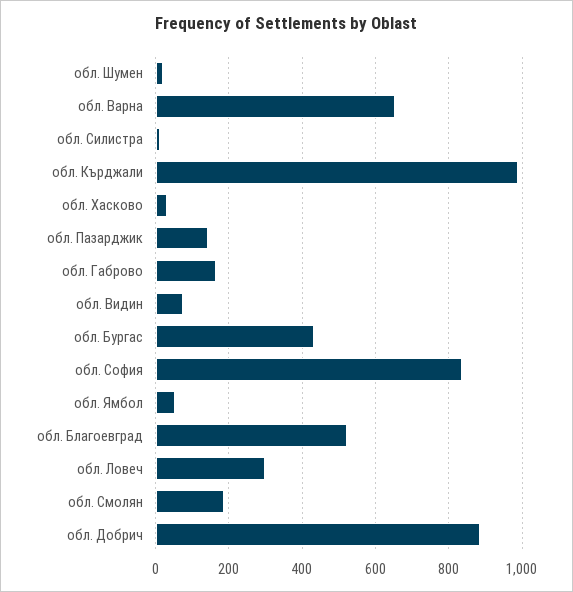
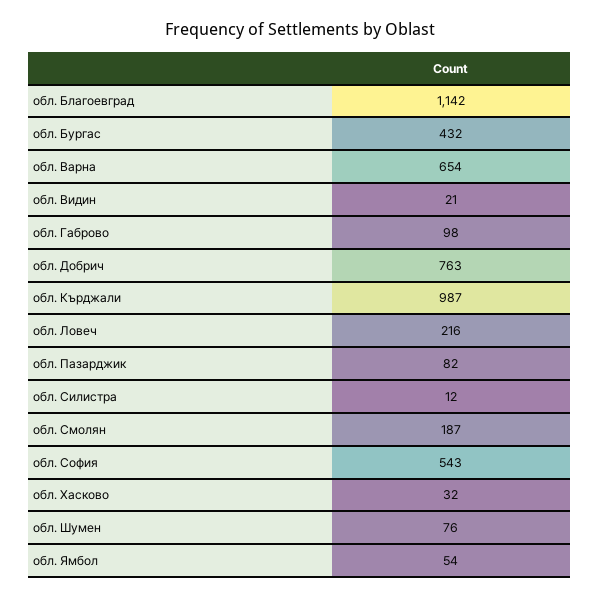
  {
-   "обл. Шумен": 20,
+   "обл. Шумен": 76,
    "обл. Варна": 654,
    "обл. Силистра": 12,
    "обл. Кърджали": 987,
    "обл. Хасково": 32,
-   "обл. Пазарджик": 140,
+   "обл. Пазарджик": 82,
-   "обл. Габрово": 160,
+   "обл. Габрово": 98,
-   "обл. Видин": 80,
+   "обл. Видин": 21,
    "обл. Бургас": 432,
-   "обл. София": 840,
+   "обл. София": 543,
    "обл. Ямбол": 54,
-   "обл. Благоевград": 520,
+   "обл. Благоевград": 1142,
-   "обл. Ловеч": 300,
+   "обл. Ловеч": 216,
    "обл. Смолян": 187,
-   "обл. Добрич": 880
+   "обл. Добрич": 763
  }

